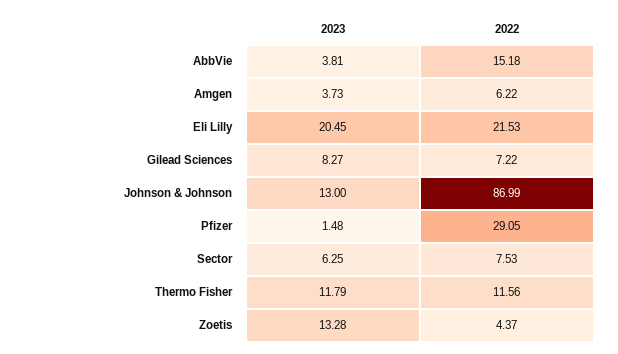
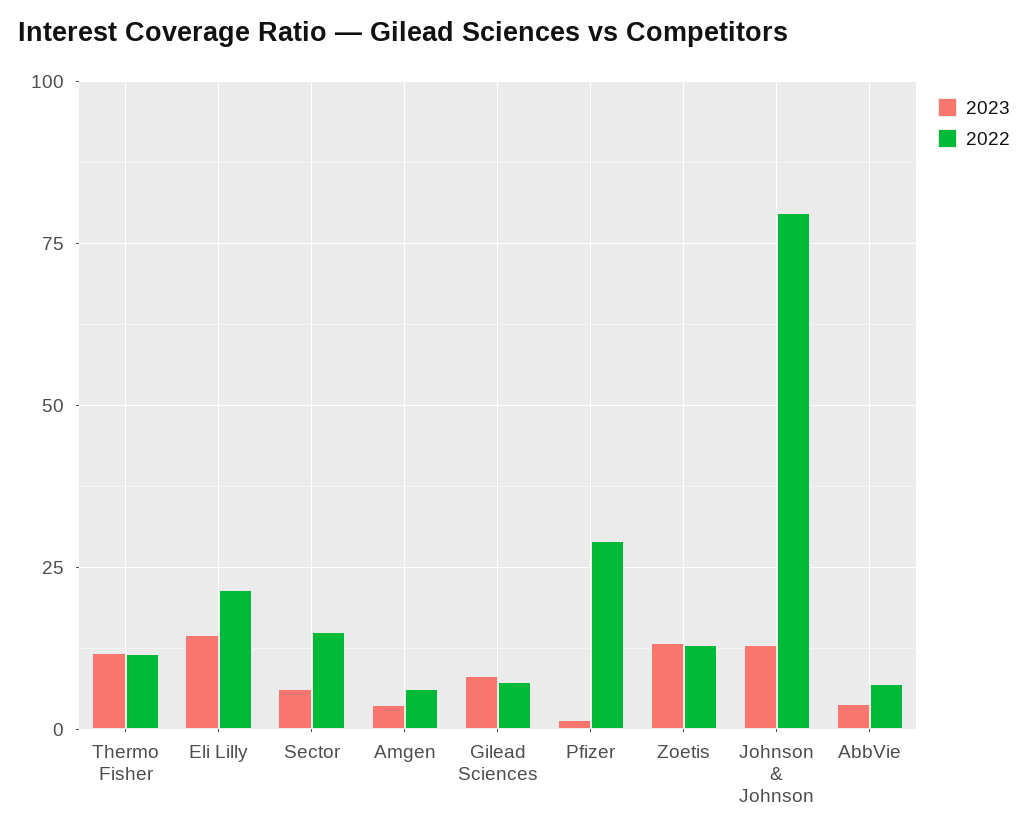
  {
    "2023": {
      "AbbVie": 3.81,
      "Amgen": 3.73,
-     "Eli Lilly": 20.45,
+     "Eli Lilly": 15,
      "Gilead Sciences": 8.27,
      "Johnson & Johnson": 13,
      "Pfizer": 1.48,
      "Sector": 6.25,
      "Thermo Fisher": 11.79,
      "Zoetis": 13.28
    },
    "2022": {
-     "AbbVie": 15.18,
+     "AbbVie": 7.5,
      "Amgen": 6.22,
      "Eli Lilly": 21.53,
      "Gilead Sciences": 7.22,
-     "Johnson & Johnson": 86.99,
+     "Johnson & Johnson": 80,
      "Pfizer": 29.05,
-     "Sector": 7.53,
+     "Sector": 15,
      "Thermo Fisher": 11.56,
-     "Zoetis": 4.37
+     "Zoetis": 12.5
    }
  }

